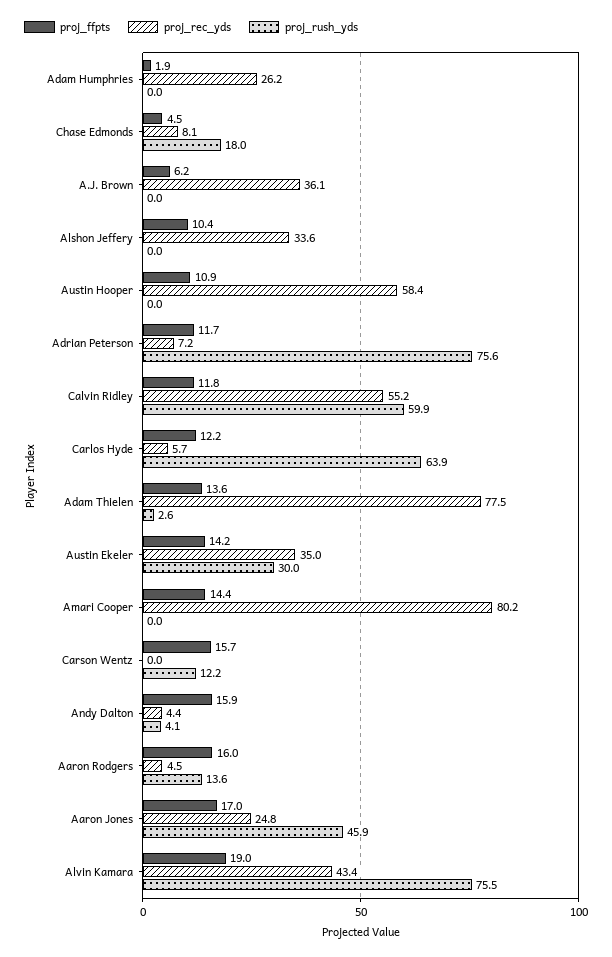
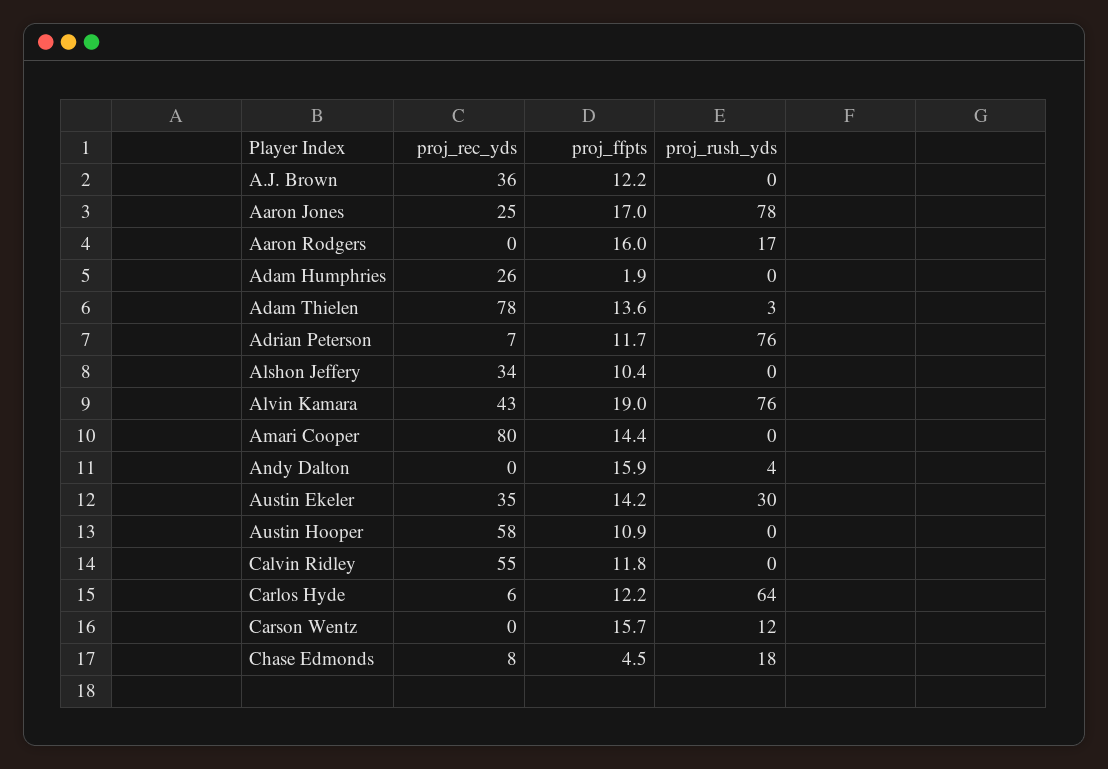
  {
    "proj_ffpts": {
      "Adam Humphries": 1.9,
      "Chase Edmonds": 4.5,
-     "A.J. Brown": 6.2,
+     "A.J. Brown": 12.2,
      "Alshon Jeffery": 10.4,
      "Austin Hooper": 10.9,
      "Adrian Peterson": 11.7,
      "Calvin Ridley": 11.8,
      "Carlos Hyde": 12.2,
      "Adam Thielen": 13.6,
      "Austin Ekeler": 14.2,
      "Amari Cooper": 14.4,
      "Carson Wentz": 15.7,
      "Andy Dalton": 15.9,
      "Aaron Rodgers": 16,
      "Aaron Jones": 17,
      "Alvin Kamara": 19
    },
    "proj_rec_yds": {
      "Adam Humphries": 26.2,
      "Chase Edmonds": 8.1,
      "A.J. Brown": 36.1,
      "Alshon Jeffery": 33.6,
      "Austin Hooper": 58.4,
      "Adrian Peterson": 7.2,
      "Calvin Ridley": 55.2,
      "Carlos Hyde": 5.7,
      "Adam Thielen": 77.5,
      "Austin Ekeler": 35,
      "Amari Cooper": 80.2,
      "Carson Wentz": 0,
-     "Andy Dalton": 4.4,
+     "Andy Dalton": 0,
-     "Aaron Rodgers": 4.5,
+     "Aaron Rodgers": 0,
      "Aaron Jones": 24.8,
      "Alvin Kamara": 43.4
    },
    "proj_rush_yds": {
      "Adam Humphries": 0,
      "Chase Edmonds": 18,
      "A.J. Brown": 0,
      "Alshon Jeffery": 0,
      "Austin Hooper": 0,
      "Adrian Peterson": 75.6,
-     "Calvin Ridley": 59.9,
+     "Calvin Ridley": 0,
      "Carlos Hyde": 63.9,
      "Adam Thielen": 2.6,
      "Austin Ekeler": 30,
      "Amari Cooper": 0,
      "Carson Wentz": 12.2,
      "Andy Dalton": 4.1,
-     "Aaron Rodgers": 13.6,
+     "Aaron Rodgers": 17,
-     "Aaron Jones": 45.9,
+     "Aaron Jones": 78,
      "Alvin Kamara": 75.5
    }
  }

